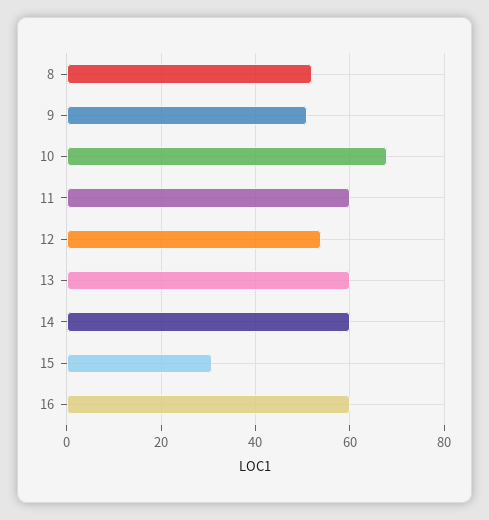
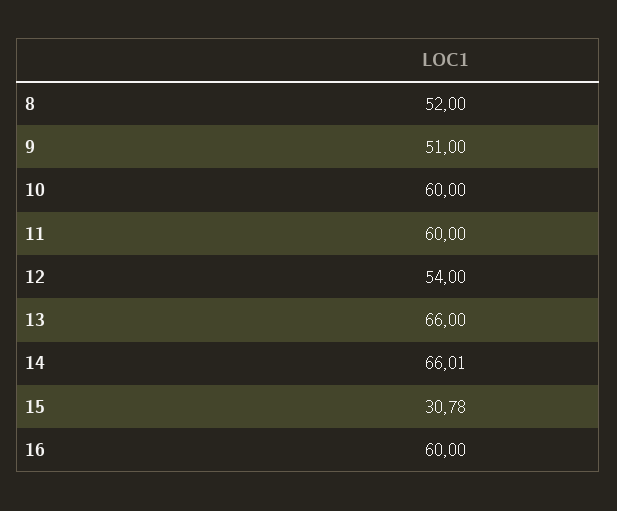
  {
    "8": 52,
    "9": 51,
-   "10": 68,
+   "10": 60,
    "11": 60,
    "12": 54,
-   "13": 60,
+   "13": 66,
-   "14": 60,
+   "14": 66.01,
    "15": 30.78,
    "16": 60
  }

